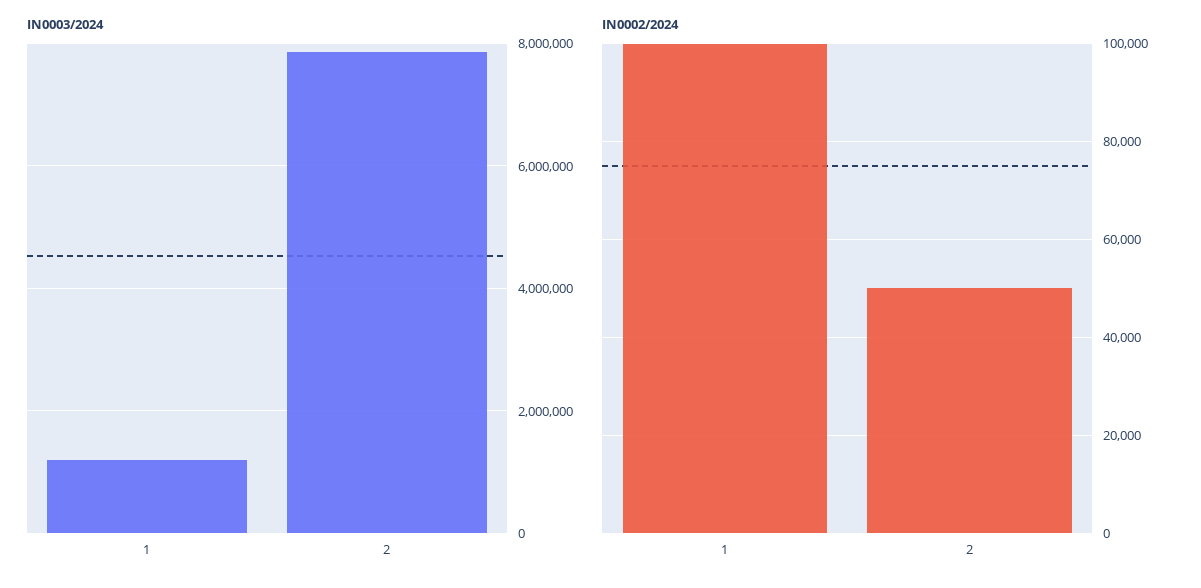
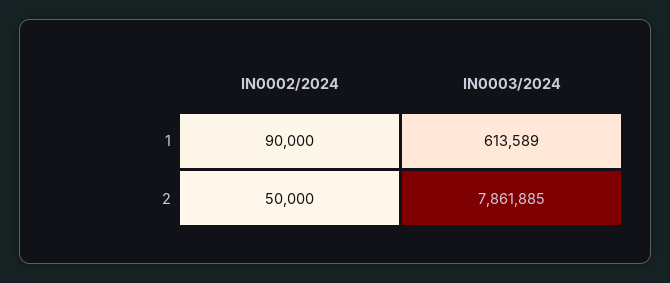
  {
    "IN0003/2024": {
-     "1": 1200000,
+     "1": 613589,
      "2": 7861885
    },
    "IN0002/2024": {
-     "1": 100000,
+     "1": 90000,
      "2": 50000
    }
  }

